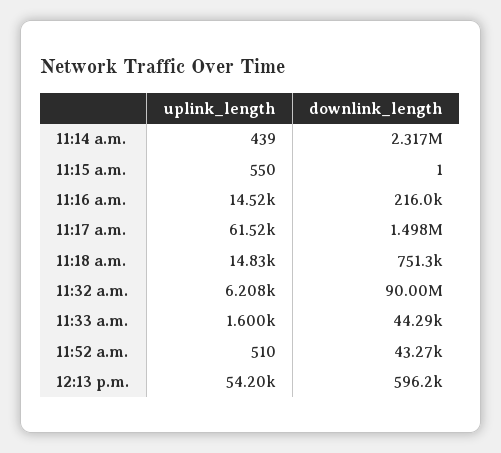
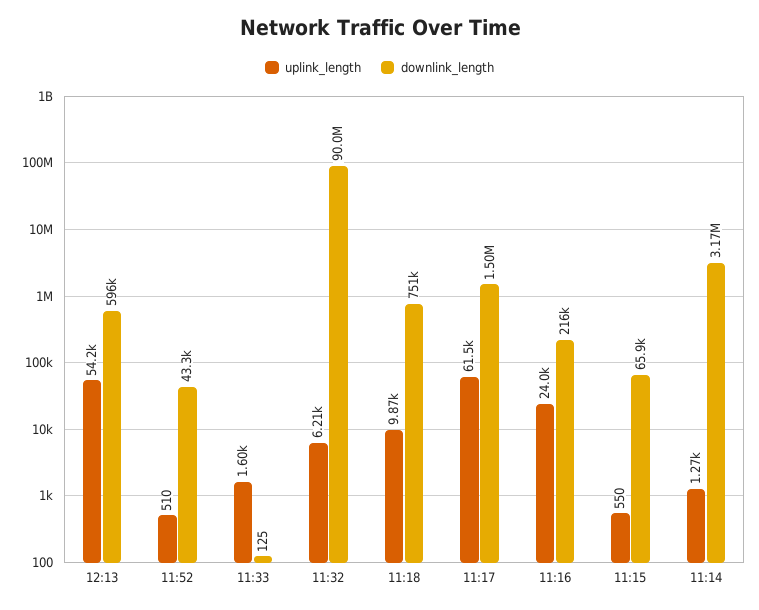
  {
    "uplink_length": {
-     "11:14 a.m.": 439,
+     "11:14 a.m.": 1270,
      "11:15 a.m.": 550,
-     "11:16 a.m.": 14520,
+     "11:16 a.m.": 24000,
      "11:17 a.m.": 61520,
-     "11:18 a.m.": 14830,
+     "11:18 a.m.": 9870,
      "11:32 a.m.": 6208,
      "11:33 a.m.": 1600,
      "11:52 a.m.": 510,
      "12:13 p.m.": 54200
    },
    "downlink_length": {
-     "11:14 a.m.": 2317000,
+     "11:14 a.m.": 3170000,
-     "11:15 a.m.": 1,
+     "11:15 a.m.": 65900,
      "11:16 a.m.": 216000,
      "11:17 a.m.": 1498000,
      "11:18 a.m.": 751300,
      "11:32 a.m.": 90000000,
-     "11:33 a.m.": 44290,
+     "11:33 a.m.": 125,
      "11:52 a.m.": 43270,
      "12:13 p.m.": 596200
    }
  }

